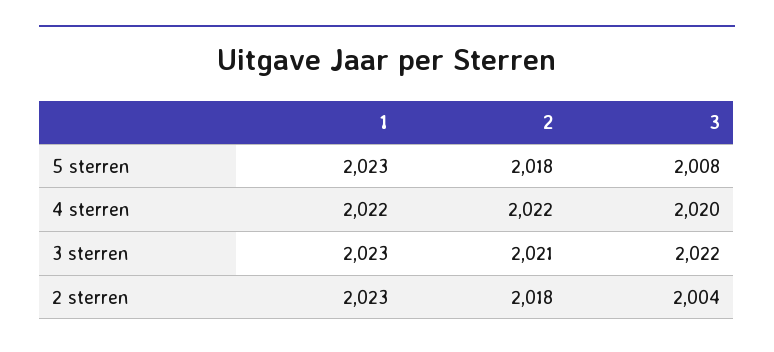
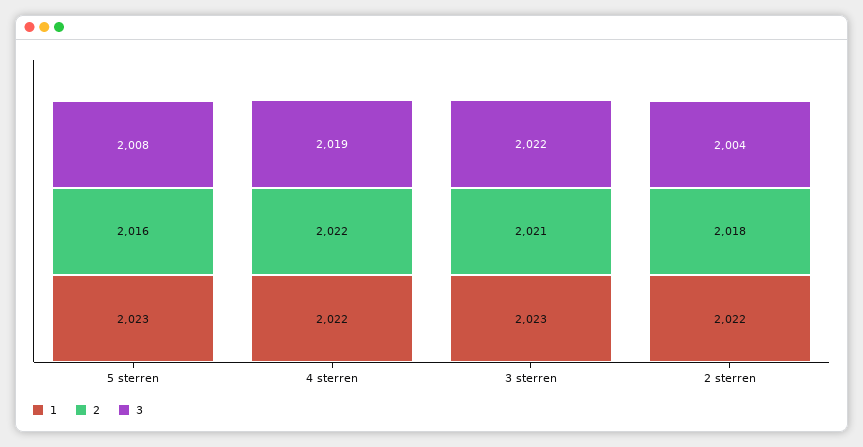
  {
    "1": {
      "5 sterren": 2023,
      "4 sterren": 2022,
      "3 sterren": 2023,
-     "2 sterren": 2023
+     "2 sterren": 2022
    },
    "2": {
-     "5 sterren": 2018,
+     "5 sterren": 2016,
      "4 sterren": 2022,
      "3 sterren": 2021,
      "2 sterren": 2018
    },
    "3": {
      "5 sterren": 2008,
-     "4 sterren": 2020,
+     "4 sterren": 2019,
      "3 sterren": 2022,
      "2 sterren": 2004
    }
  }

